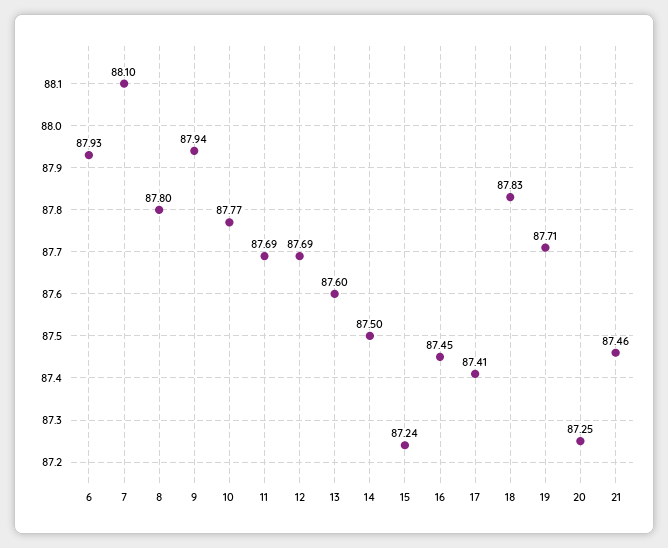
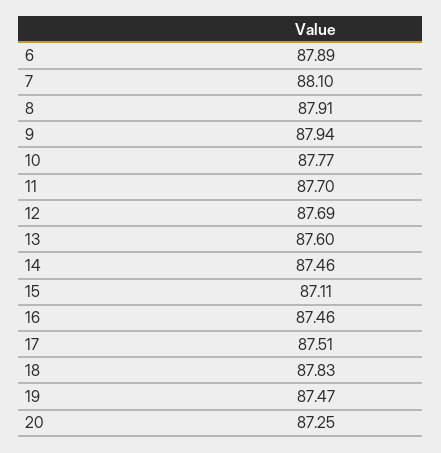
  {
-   "6": 87.93,
+   "6": 87.89,
    "7": 88.1,
-   "8": 87.8,
+   "8": 87.91,
    "9": 87.94,
    "10": 87.77,
-   "11": 87.69,
+   "11": 87.7,
    "12": 87.69,
    "13": 87.6,
-   "14": 87.5,
+   "14": 87.46,
-   "15": 87.24,
+   "15": 87.11,
-   "16": 87.45,
+   "16": 87.46,
-   "17": 87.41,
+   "17": 87.51,
    "18": 87.83,
-   "19": 87.71,
+   "19": 87.47,
-   "20": 87.25,
+   "20": 87.25
-   "21": 87.46
  }

